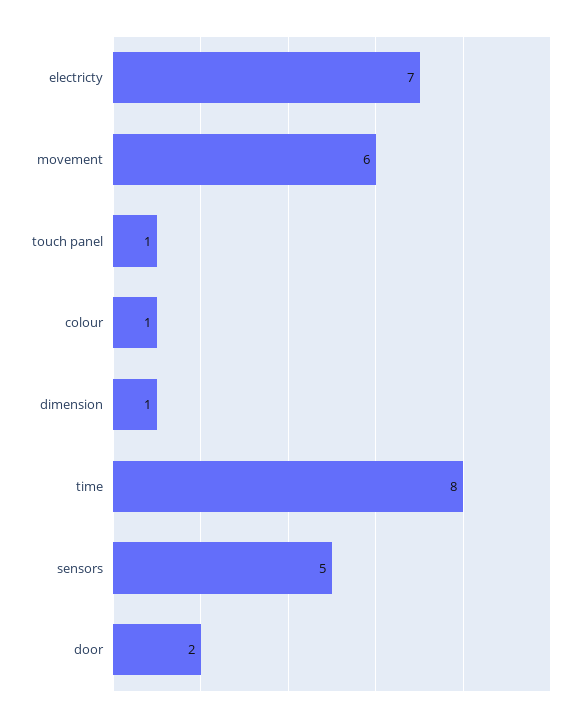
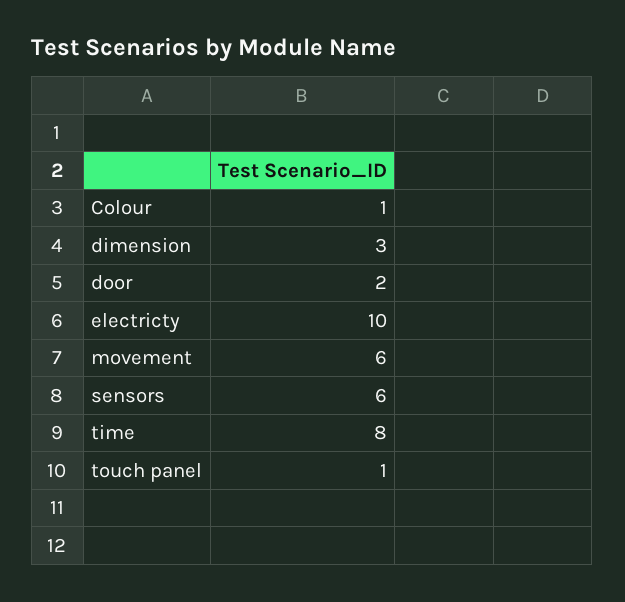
  {
-   "electricty": 7,
+   "electricty": 10,
    "movement": 6,
    "touch panel": 1,
    "colour": 1,
-   "dimension": 1,
+   "dimension": 3,
    "time": 8,
-   "sensors": 5,
+   "sensors": 6,
    "door": 2
  }

